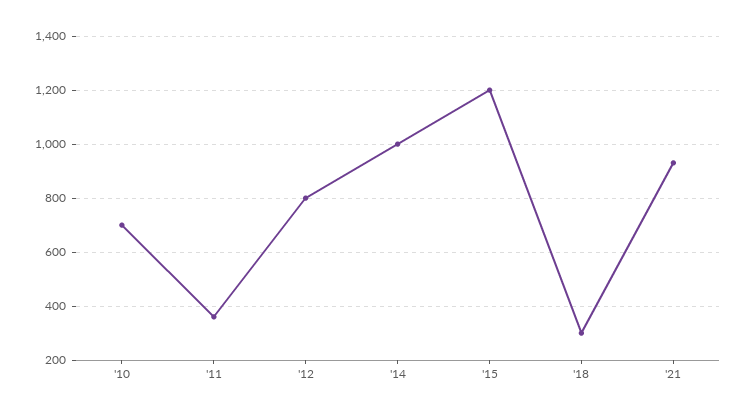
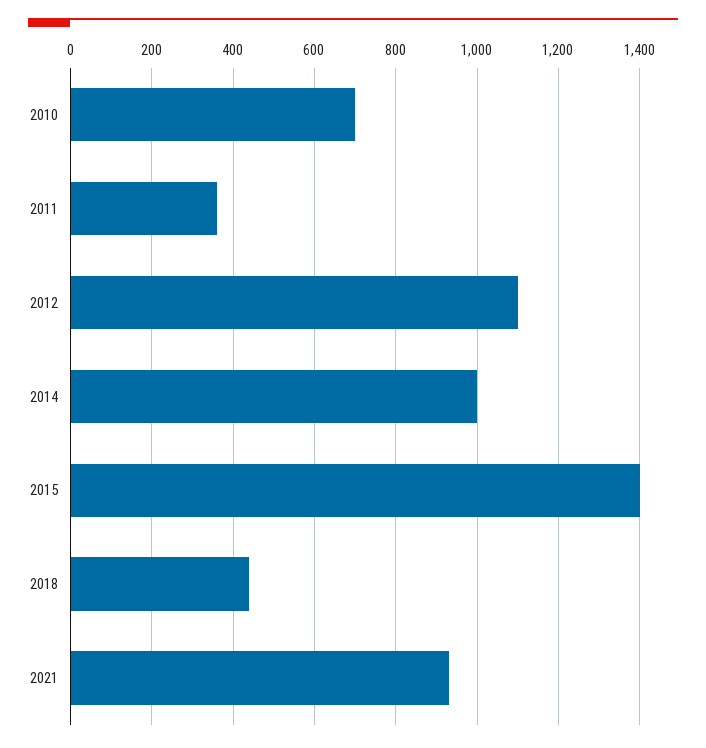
  {
    "'10": 700,
    "'11": 360,
-   "'12": 800,
+   "'12": 1100,
    "'14": 1000,
-   "'15": 1200,
+   "'15": 1400,
-   "'18": 300,
+   "'18": 440,
    "'21": 940
  }

